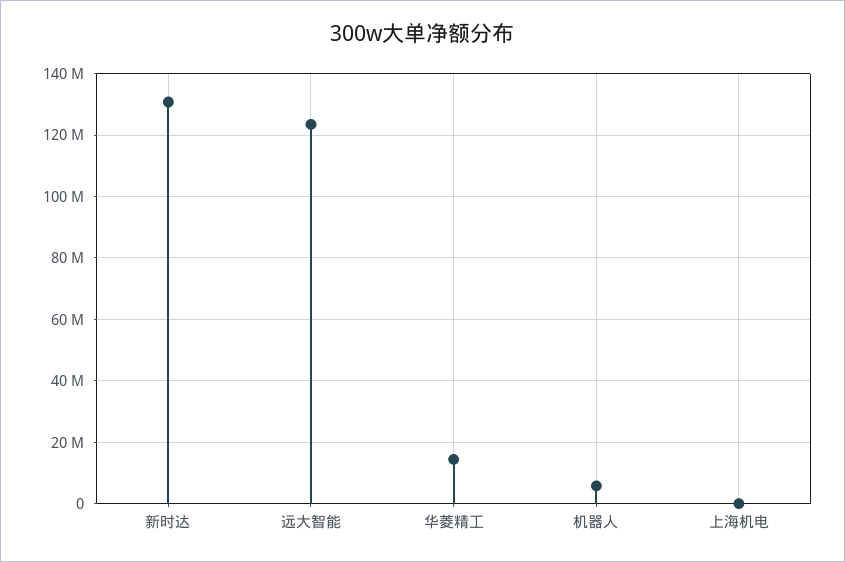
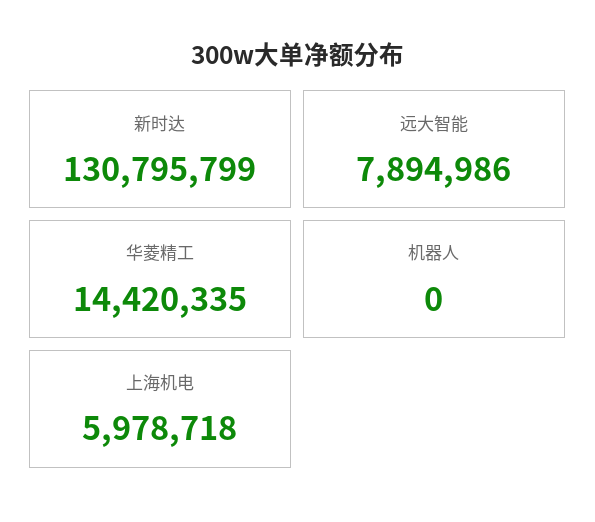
  {
    "新时达": 130795799,
-   "远大智能": 124000000,
+   "远大智能": 7894986,
    "华菱精工": 14420335,
-   "机器人": 6000000,
+   "机器人": 0,
-   "上海机电": 0
+   "上海机电": 5978718
  }

